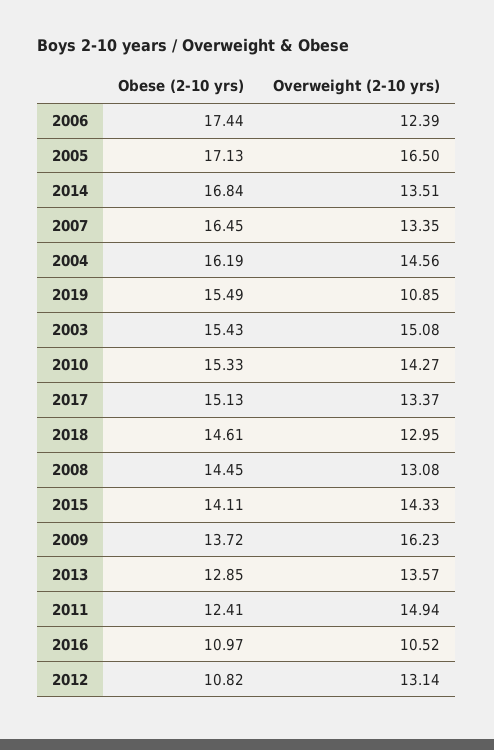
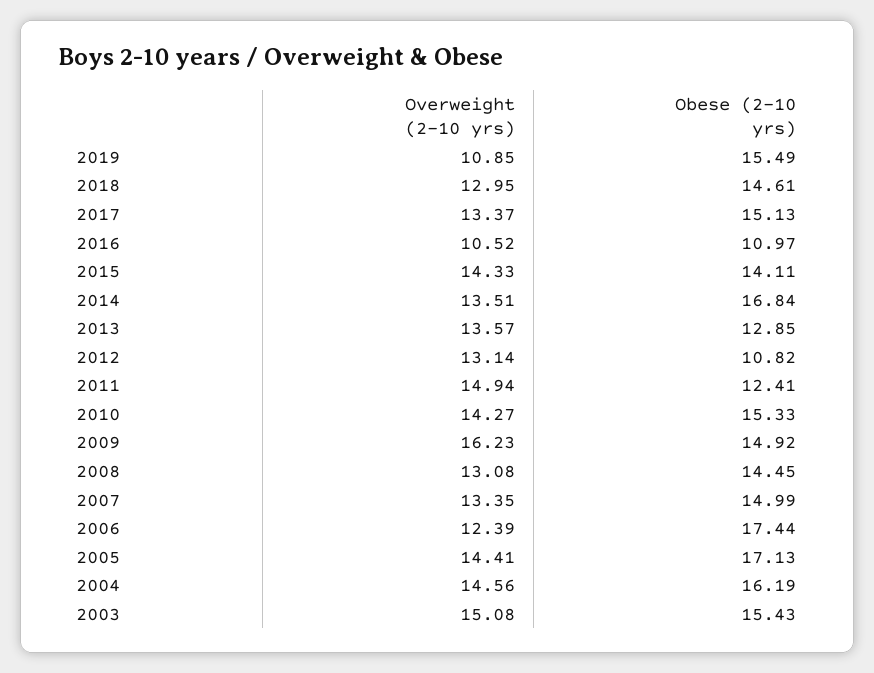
  {
    "Obese (2-10 yrs)": {
      "2006": 17.44,
      "2005": 17.13,
      "2014": 16.84,
-     "2007": 16.45,
+     "2007": 14.99,
      "2004": 16.19,
      "2019": 15.49,
      "2003": 15.43,
      "2010": 15.33,
      "2017": 15.13,
      "2018": 14.61,
      "2008": 14.45,
      "2015": 14.11,
-     "2009": 13.72,
+     "2009": 14.92,
      "2013": 12.85,
      "2011": 12.41,
      "2016": 10.97,
      "2012": 10.82
    },
    "Overweight (2-10 yrs)": {
      "2006": 12.39,
-     "2005": 16.5,
+     "2005": 14.41,
      "2014": 13.51,
      "2007": 13.35,
      "2004": 14.56,
      "2019": 10.85,
      "2003": 15.08,
      "2010": 14.27,
      "2017": 13.37,
      "2018": 12.95,
      "2008": 13.08,
      "2015": 14.33,
      "2009": 16.23,
      "2013": 13.57,
      "2011": 14.94,
      "2016": 10.52,
      "2012": 13.14
    }
  }

